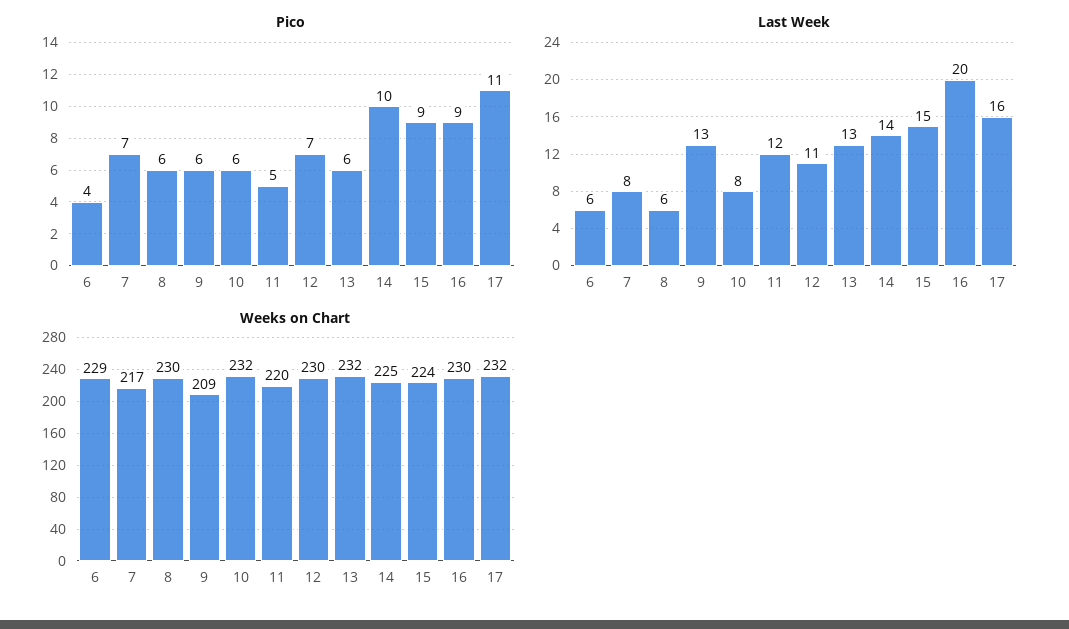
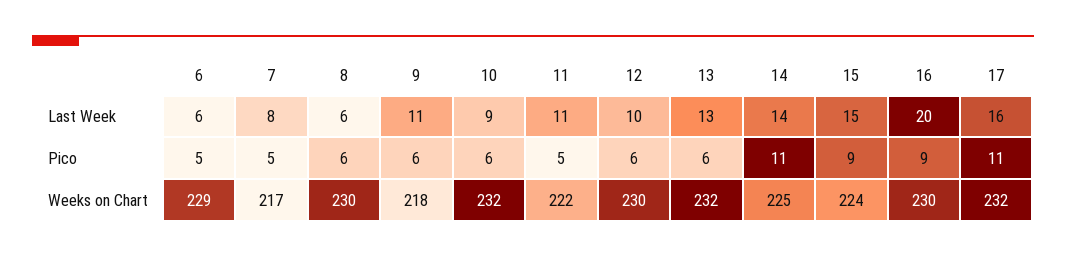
  {
    "Pico": {
-     "6": 4,
+     "6": 5,
-     "7": 7,
+     "7": 5,
      "8": 6,
      "9": 6,
      "10": 6,
      "11": 5,
-     "12": 7,
+     "12": 6,
      "13": 6,
-     "14": 10,
+     "14": 11,
      "15": 9,
      "16": 9,
      "17": 11
    },
    "Last Week": {
      "6": 6,
      "7": 8,
      "8": 6,
-     "9": 13,
+     "9": 11,
-     "10": 8,
+     "10": 9,
-     "11": 12,
+     "11": 11,
-     "12": 11,
+     "12": 10,
      "13": 13,
      "14": 14,
      "15": 15,
      "16": 20,
      "17": 16
    },
    "Weeks on Chart": {
      "6": 229,
      "7": 217,
      "8": 230,
-     "9": 209,
+     "9": 218,
      "10": 232,
-     "11": 220,
+     "11": 222,
      "12": 230,
      "13": 232,
      "14": 225,
      "15": 224,
      "16": 230,
      "17": 232
    }
  }

